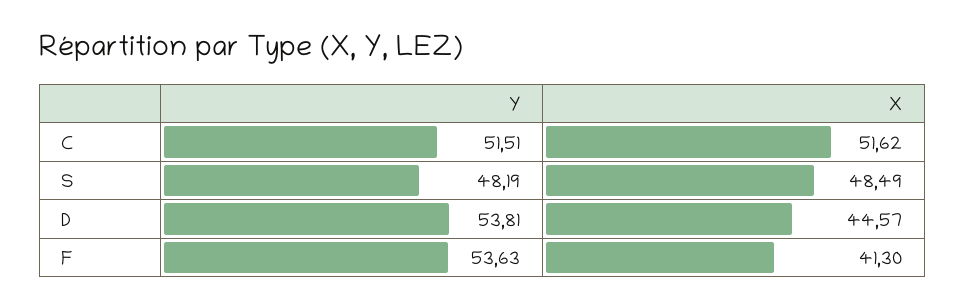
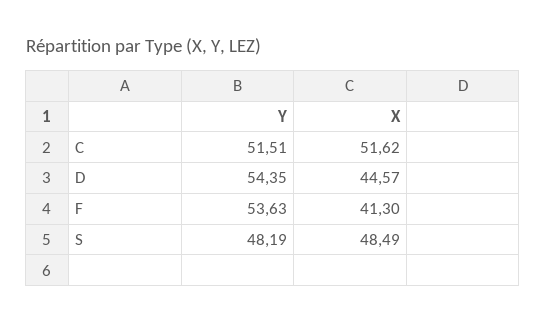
  {
    "Y": {
      "C": 51.51,
      "S": 48.19,
-     "D": 53.81,
+     "D": 54.35,
      "F": 53.63
    },
    "X": {
      "C": 51.62,
      "S": 48.49,
      "D": 44.57,
      "F": 41.3
    }
  }

